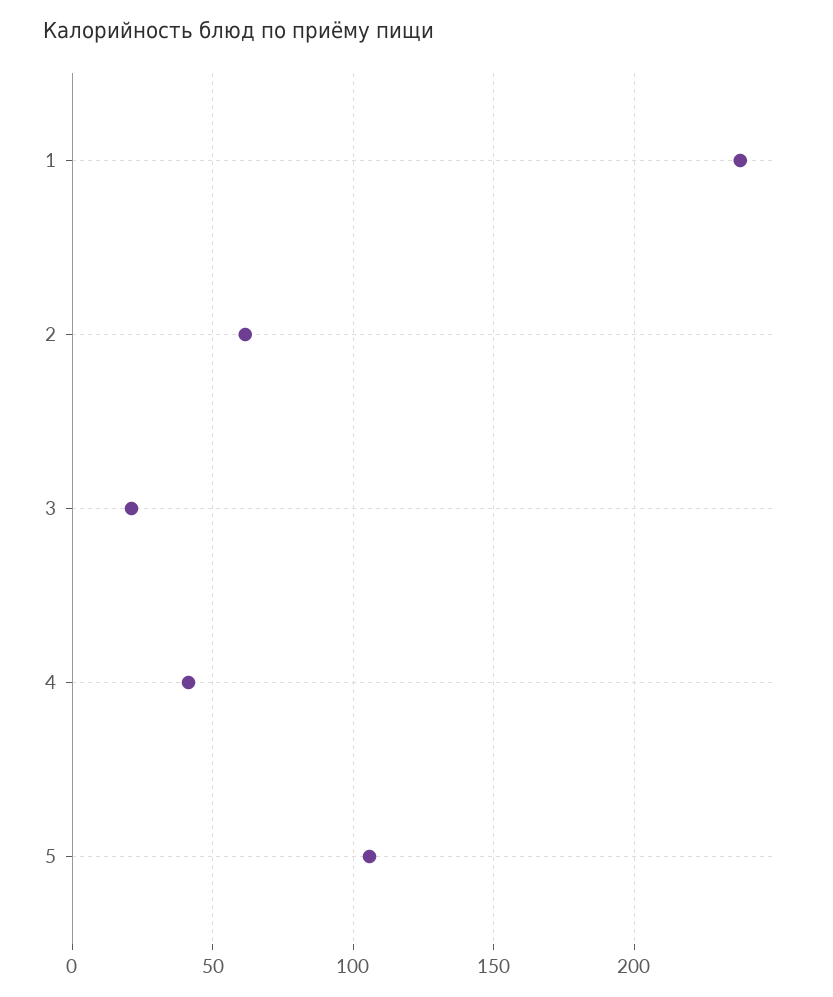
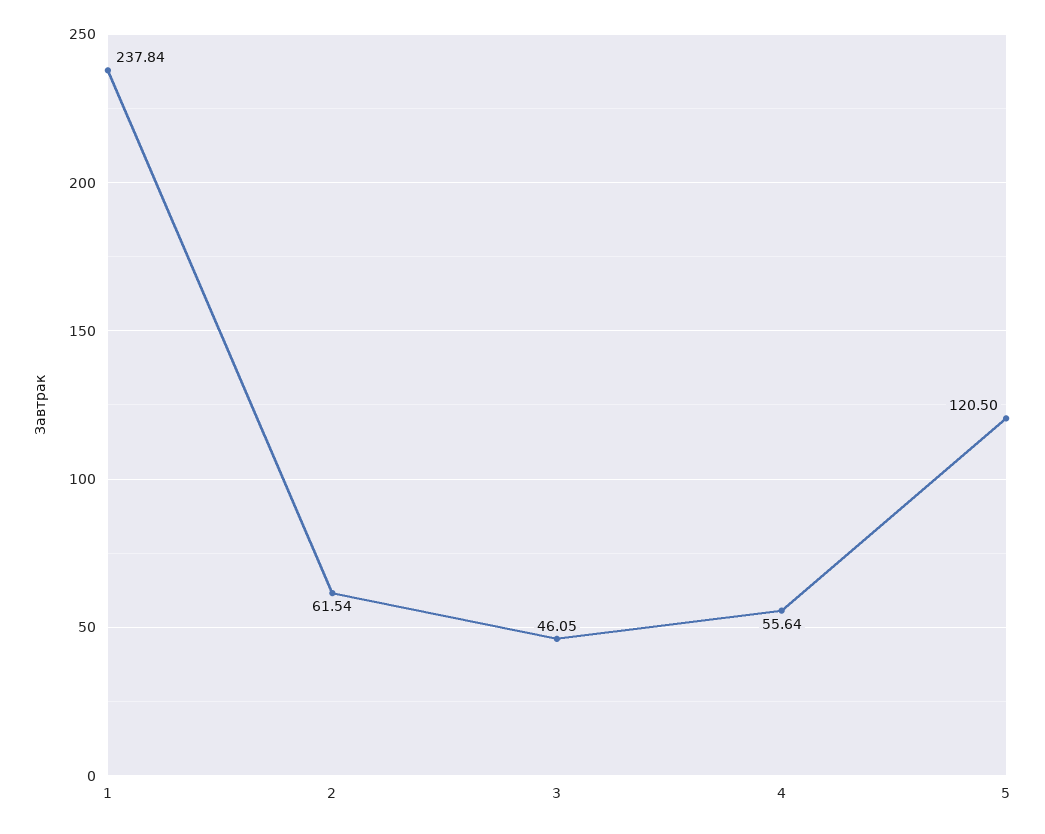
  {
    "1": 237.84,
    "2": 61.54,
-   "3": 20,
+   "3": 46.05,
-   "4": 40,
+   "4": 55.64,
-   "5": 105
+   "5": 120.5
  }

